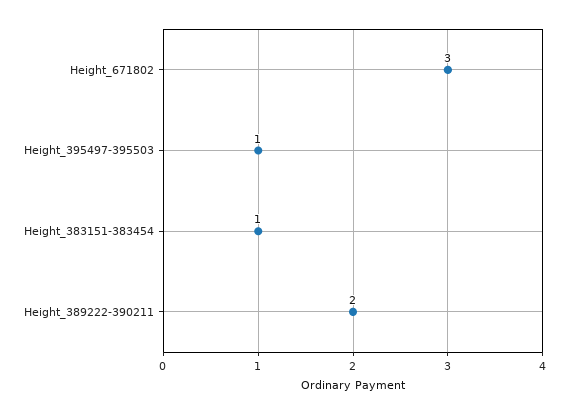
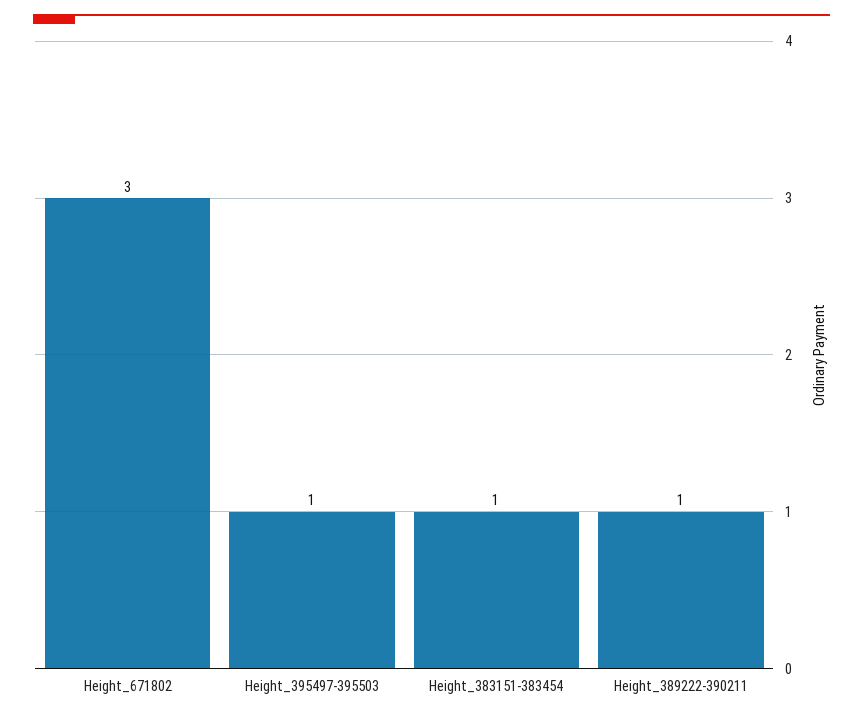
  {
    "Height_671802": 3,
    "Height_395497-395503": 1,
    "Height_383151-383454": 1,
-   "Height_389222-390211": 2
+   "Height_389222-390211": 1
  }

